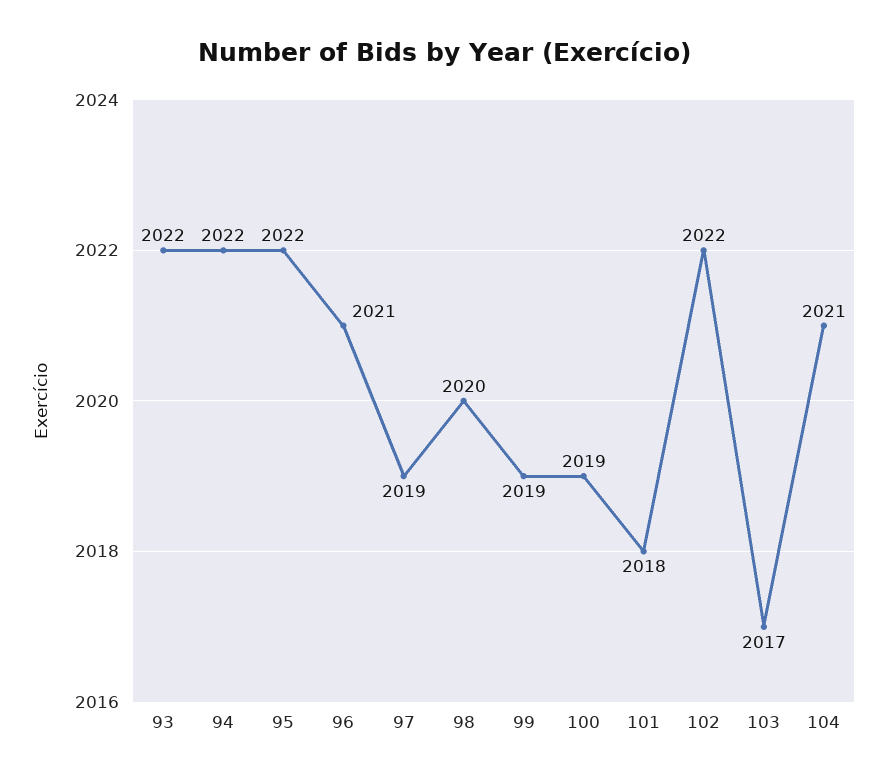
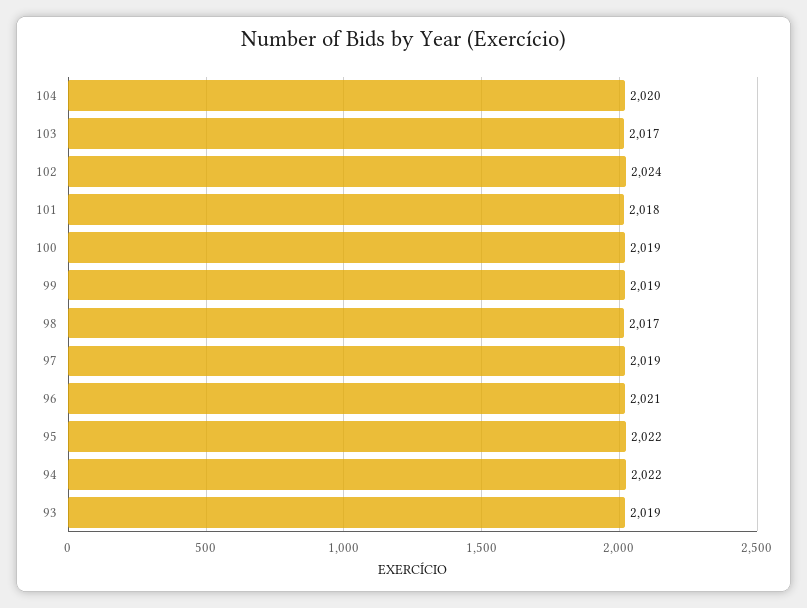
  {
-   "93": 2022,
+   "93": 2019,
    "94": 2022,
    "95": 2022,
    "96": 2021,
    "97": 2019,
-   "98": 2020,
+   "98": 2017,
    "99": 2019,
    "100": 2019,
    "101": 2018,
-   "102": 2022,
+   "102": 2024,
    "103": 2017,
-   "104": 2021
+   "104": 2020
  }

